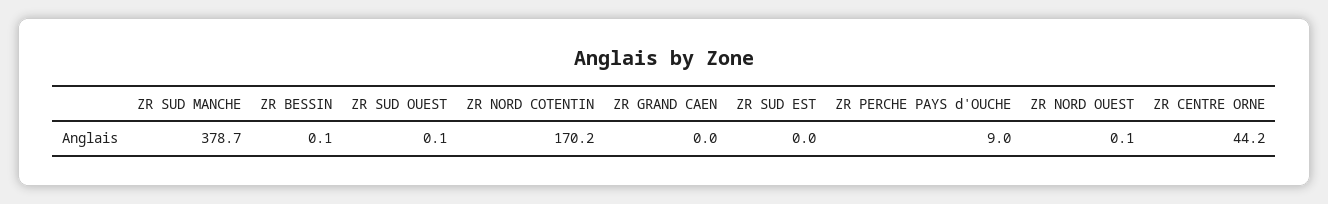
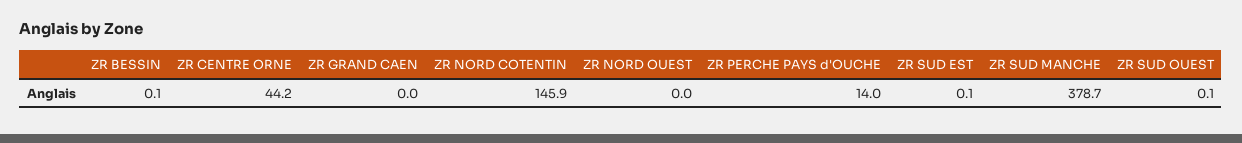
  {
    "ZR SUD MANCHE": 378.7,
    "ZR BESSIN": 0.1,
    "ZR SUD OUEST": 0.1,
-   "ZR NORD COTENTIN": 170.2,
+   "ZR NORD COTENTIN": 145.9,
    "ZR GRAND CAEN": 0,
-   "ZR SUD EST": 0,
+   "ZR SUD EST": 0.1,
-   "ZR PERCHE PAYS d'OUCHE": 9,
+   "ZR PERCHE PAYS d'OUCHE": 14,
-   "ZR NORD OUEST": 0.1,
+   "ZR NORD OUEST": 0,
    "ZR CENTRE ORNE": 44.2
  }

